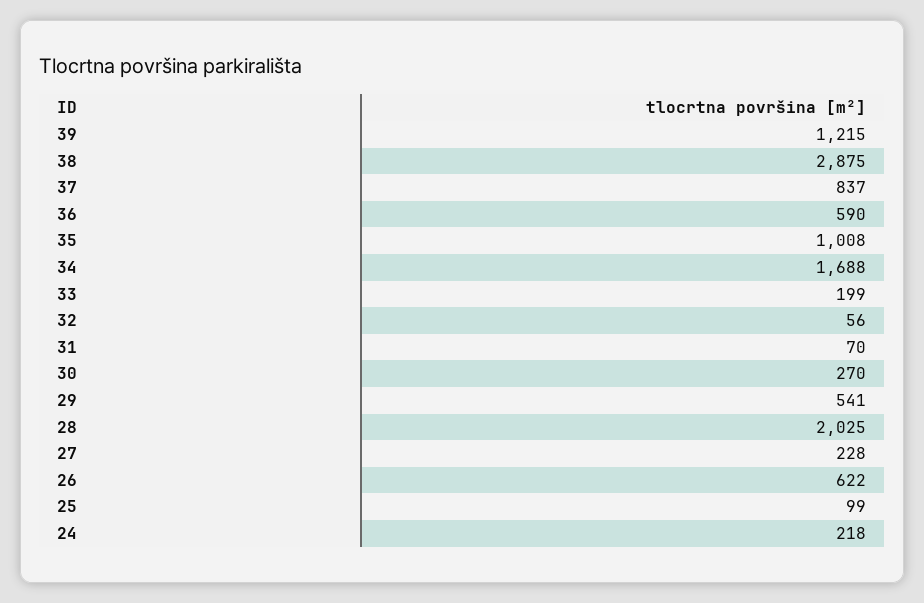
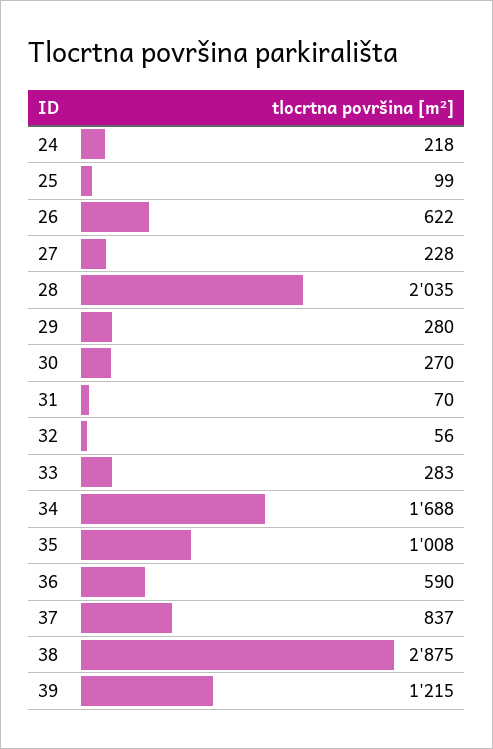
  {
    "39": 1215,
    "38": 2875,
    "37": 837,
    "36": 590,
    "35": 1008,
    "34": 1688,
-   "33": 199,
+   "33": 283,
    "32": 56,
    "31": 70,
    "30": 270,
-   "29": 541,
+   "29": 280,
-   "28": 2025,
+   "28": 2035,
    "27": 228,
    "26": 622,
    "25": 99,
    "24": 218
  }

